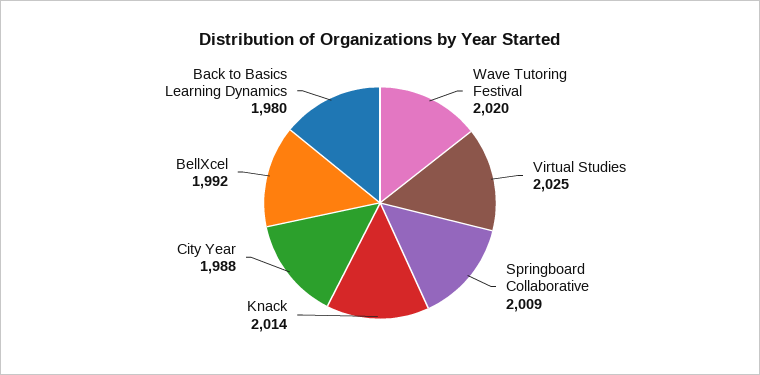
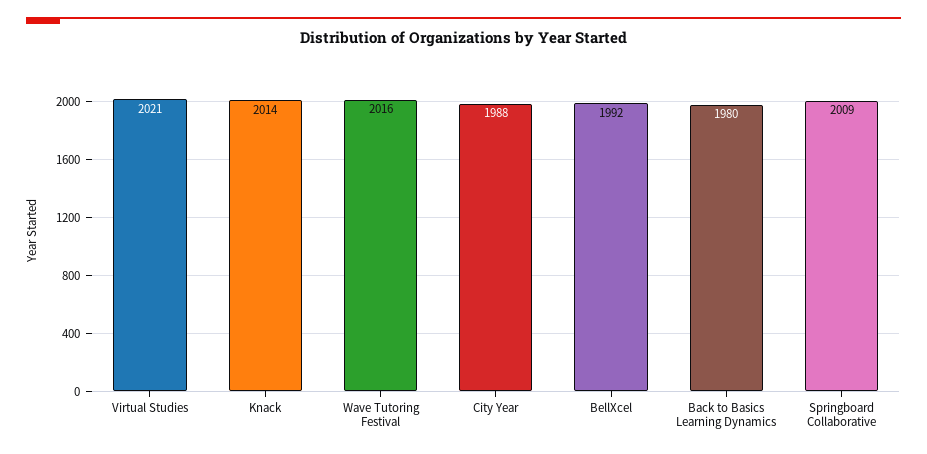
  {
-   "Wave Tutoring Festival": 2020,
+   "Wave Tutoring Festival": 2016,
-   "Virtual Studies": 2025,
+   "Virtual Studies": 2021,
    "Springboard Collaborative": 2009,
    "Knack": 2014,
    "City Year": 1988,
    "BellXcel": 1992,
    "Back to Basics Learning Dynamics": 1980
  }

